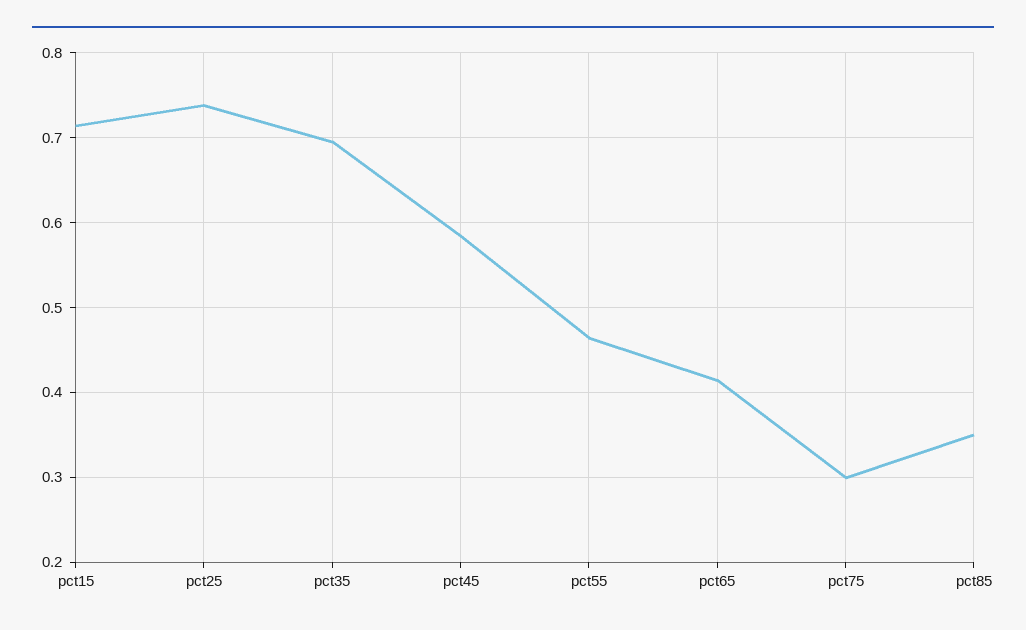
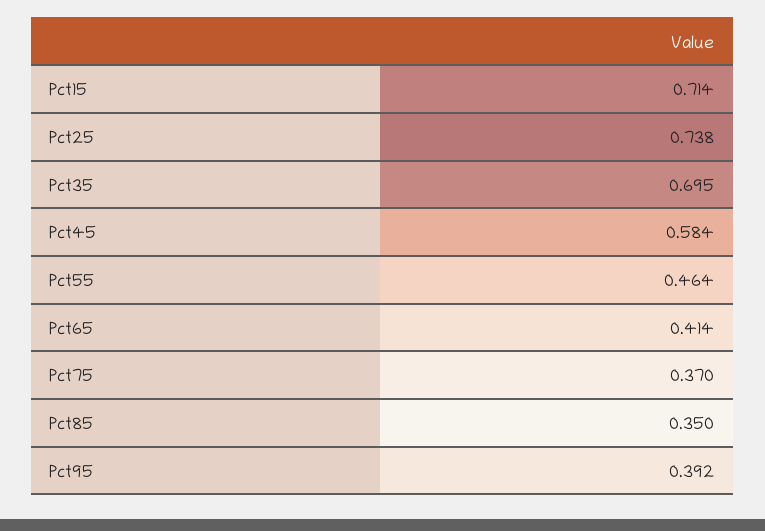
  {
    "pct15": 0.714,
    "pct25": 0.738,
    "pct35": 0.695,
    "pct45": 0.584,
    "pct55": 0.464,
    "pct65": 0.414,
-   "pct75": 0.3,
+   "pct75": 0.37,
-   "pct85": 0.35
+   "pct85": 0.35,
+   "Pct95": 0.392
  }

